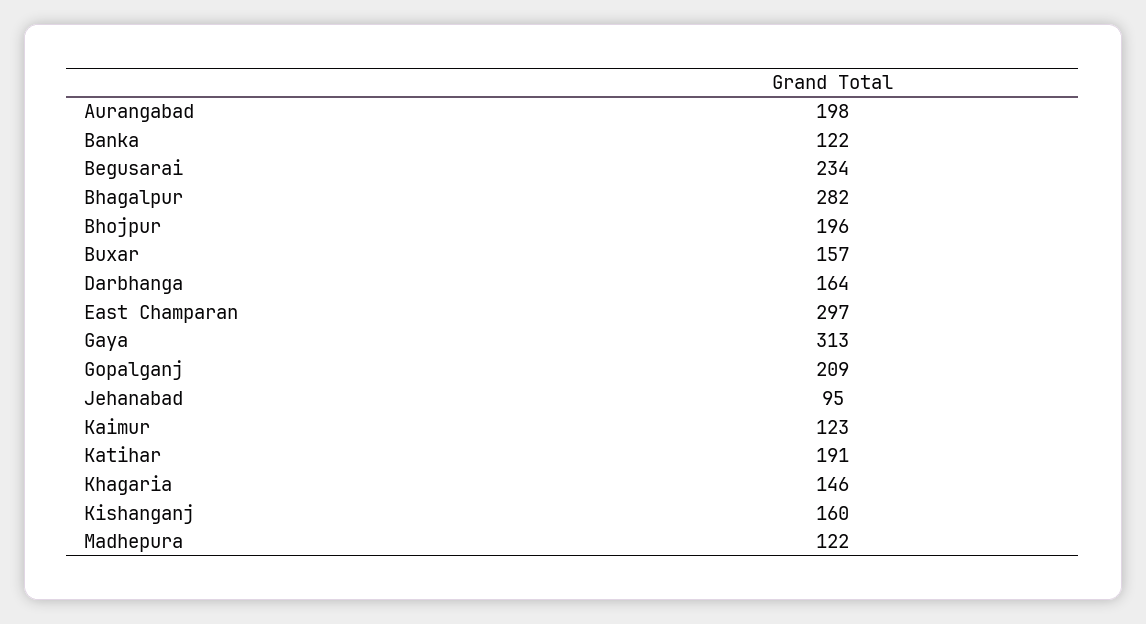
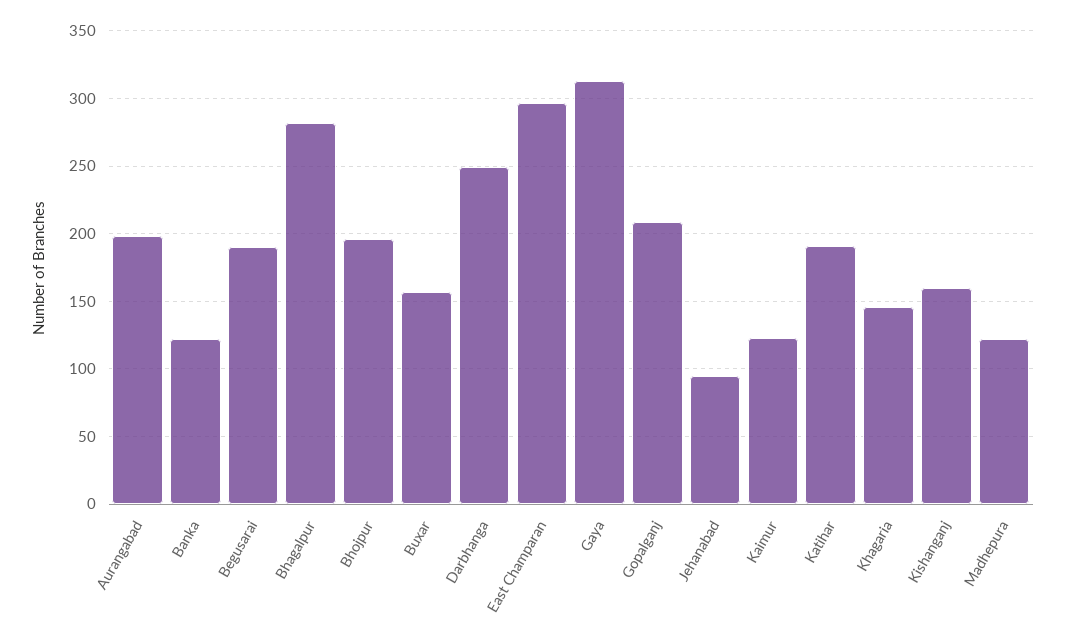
  {
    "Aurangabad": 198,
    "Banka": 122,
-   "Begusarai": 234,
+   "Begusarai": 190,
    "Bhagalpur": 282,
    "Bhojpur": 196,
    "Buxar": 157,
-   "Darbhanga": 164,
+   "Darbhanga": 250,
    "East Champaran": 297,
    "Gaya": 313,
    "Gopalganj": 209,
    "Jehanabad": 95,
    "Kaimur": 123,
    "Katihar": 191,
    "Khagaria": 146,
    "Kishanganj": 160,
    "Madhepura": 122
  }

